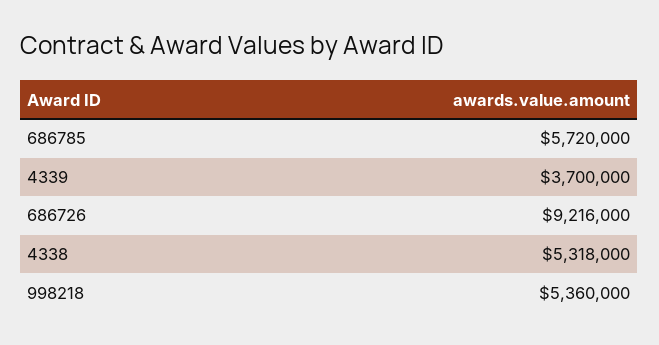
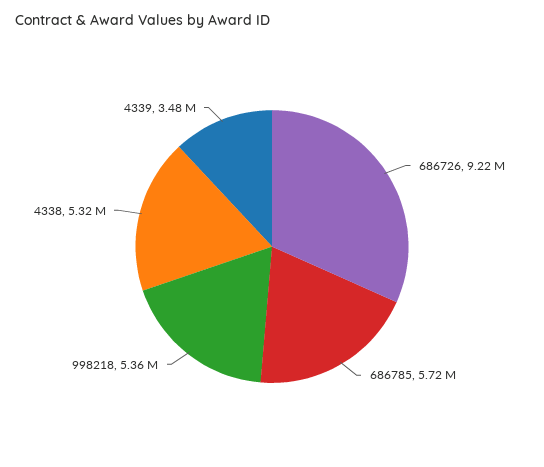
  {
    "686785": 5720000,
-   "4339": 3700000,
+   "4339": 3480000,
    "686726": 9216000,
    "4338": 5318000,
    "998218": 5360000
  }

